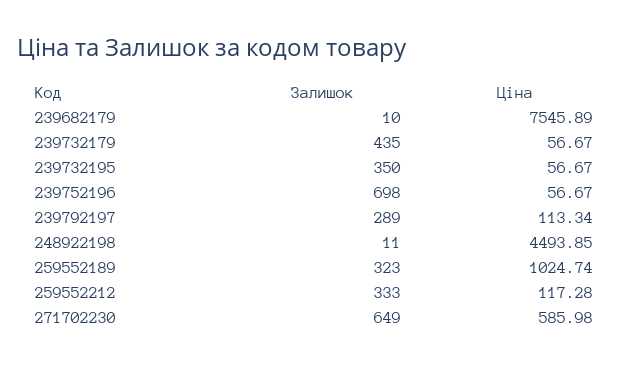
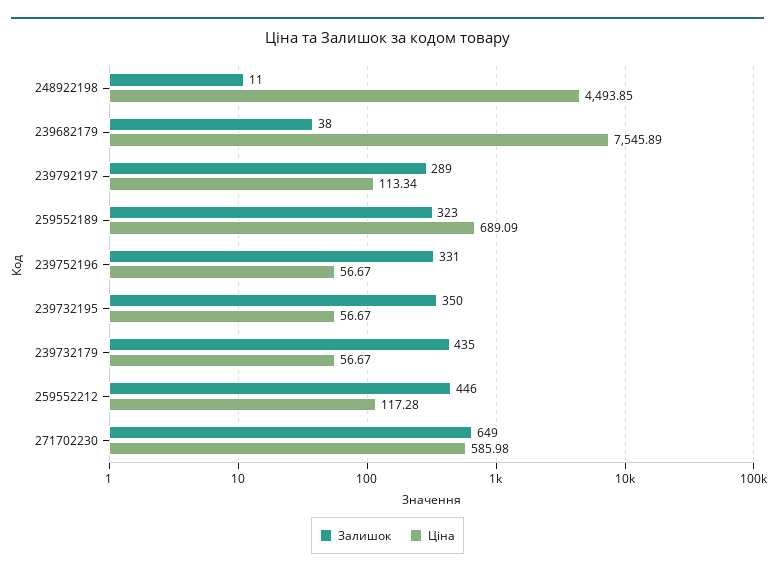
  {
    "Залишок": {
-     "239682179": 10,
+     "239682179": 38,
      "239732179": 435,
      "239732195": 350,
-     "239752196": 698,
+     "239752196": 331,
      "239792197": 289,
      "248922198": 11,
      "259552189": 323,
-     "259552212": 333,
+     "259552212": 446,
      "271702230": 649
    },
    "Ціна": {
      "239682179": 7545.89,
      "239732179": 56.67,
      "239732195": 56.67,
      "239752196": 56.67,
      "239792197": 113.34,
      "248922198": 4493.85,
-     "259552189": 1024.74,
+     "259552189": 689.09,
      "259552212": 117.28,
      "271702230": 585.98
    }
  }

